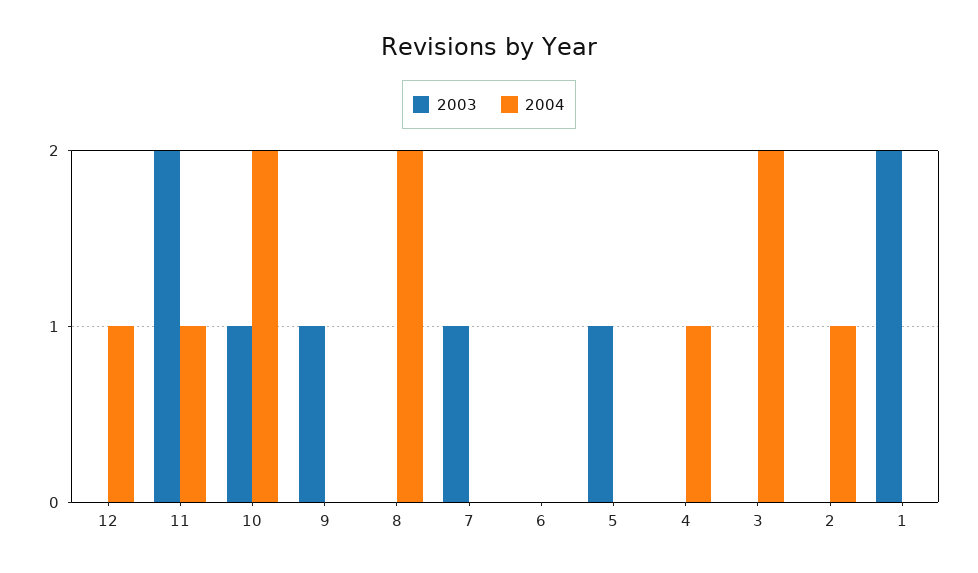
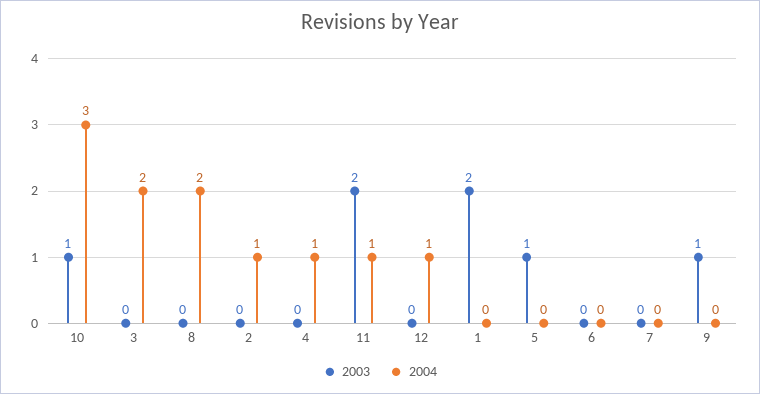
  {
    "2003": {
      "12": 0,
      "11": 2,
      "10": 1,
      "9": 1,
      "8": 0,
-     "7": 1,
+     "7": 0,
      "6": 0,
      "5": 1,
      "4": 0,
      "3": 0,
      "2": 0,
      "1": 2
    },
    "2004": {
      "12": 1,
      "11": 1,
-     "10": 2,
+     "10": 3,
      "9": 0,
      "8": 2,
      "7": 0,
      "6": 0,
      "5": 0,
      "4": 1,
      "3": 2,
      "2": 1,
      "1": 0
    }
  }

